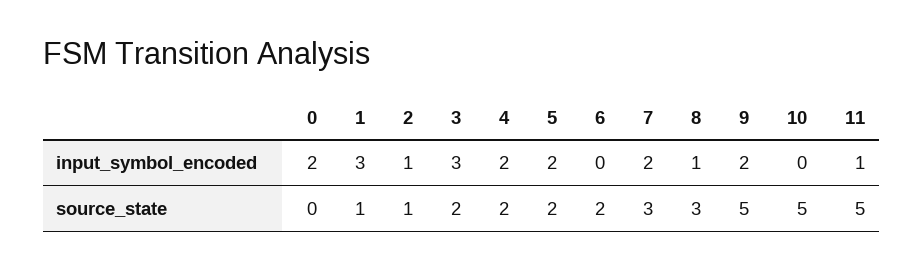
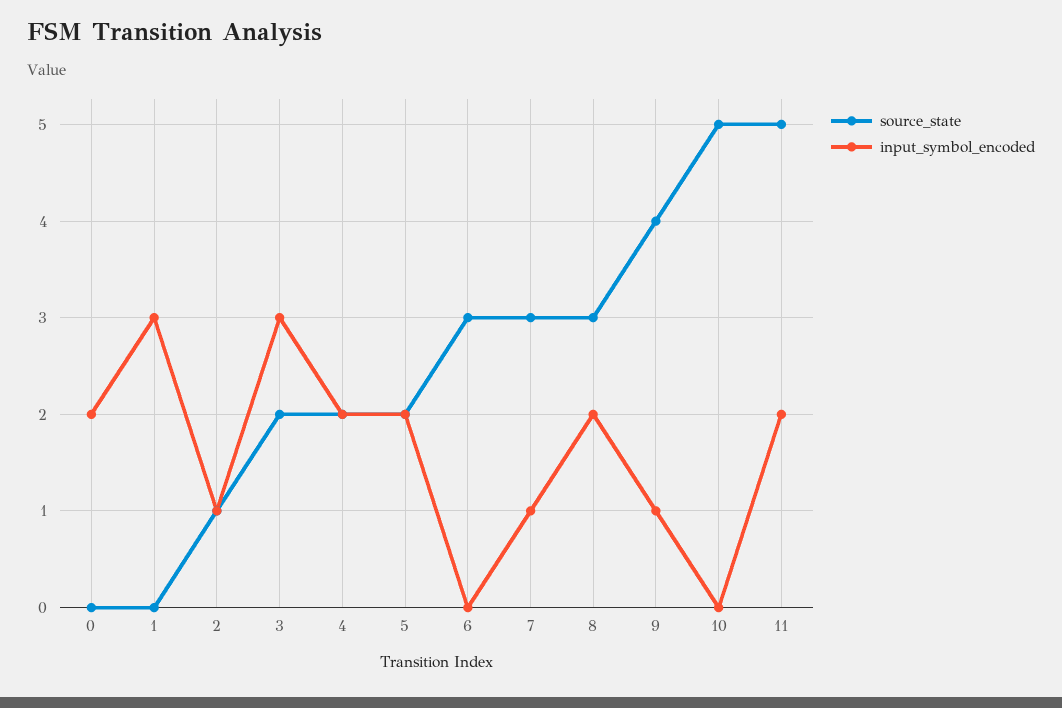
  {
    "input_symbol_encoded": {
      "0": 2,
      "1": 3,
      "2": 1,
      "3": 3,
      "4": 2,
      "5": 2,
      "6": 0,
-     "7": 2,
+     "7": 1,
-     "8": 1,
+     "8": 2,
-     "9": 2,
+     "9": 1,
      "10": 0,
-     "11": 1
+     "11": 2
    },
    "source_state": {
      "0": 0,
-     "1": 1,
+     "1": 0,
      "2": 1,
      "3": 2,
      "4": 2,
      "5": 2,
-     "6": 2,
+     "6": 3,
      "7": 3,
      "8": 3,
-     "9": 5,
+     "9": 4,
      "10": 5,
      "11": 5
    }
  }

